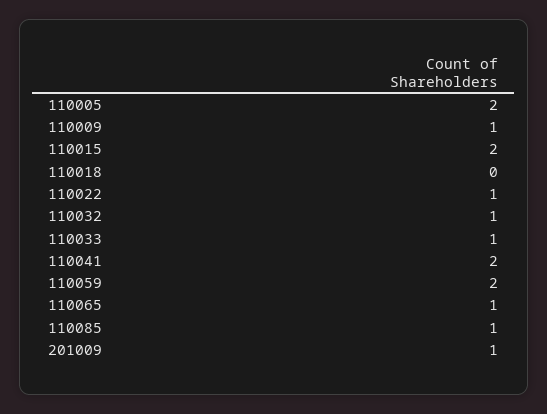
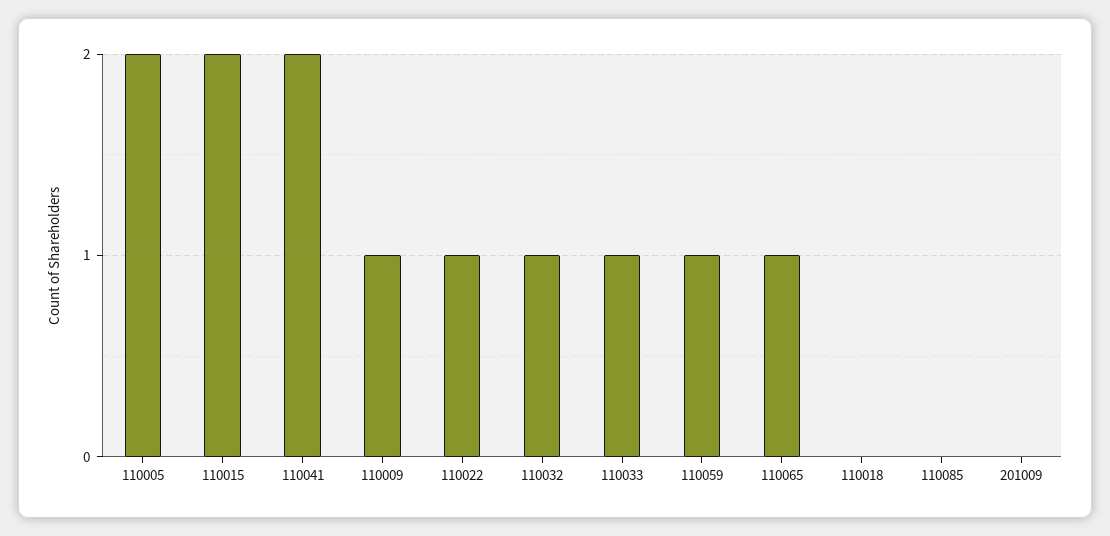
  {
    "110005": 2,
    "110009": 1,
    "110015": 2,
    "110018": 0,
    "110022": 1,
    "110032": 1,
    "110033": 1,
    "110041": 2,
-   "110059": 2,
+   "110059": 1,
    "110065": 1,
-   "110085": 1,
+   "110085": 0,
-   "201009": 1
+   "201009": 0
  }

